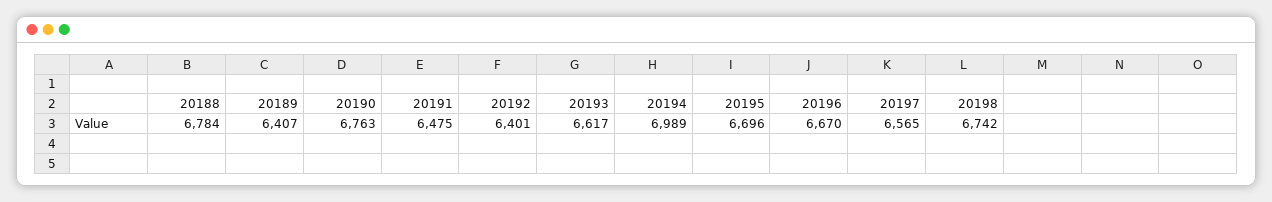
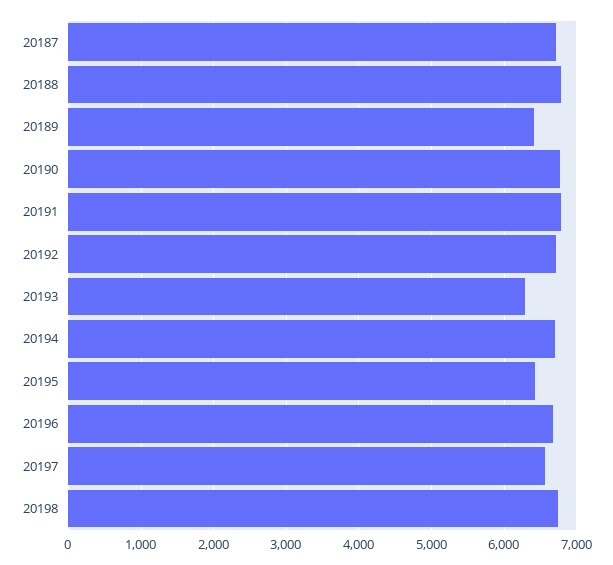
  {
    "20188": 6784,
    "20189": 6407,
    "20190": 6763,
-   "20191": 6475,
+   "20191": 6800,
-   "20192": 6401,
+   "20192": 6700,
-   "20193": 6617,
+   "20193": 6300,
-   "20194": 6989,
+   "20194": 6700,
-   "20195": 6696,
+   "20195": 6400,
    "20196": 6670,
    "20197": 6565,
-   "20198": 6742
+   "20198": 6742,
+   "20187": 6700
  }

